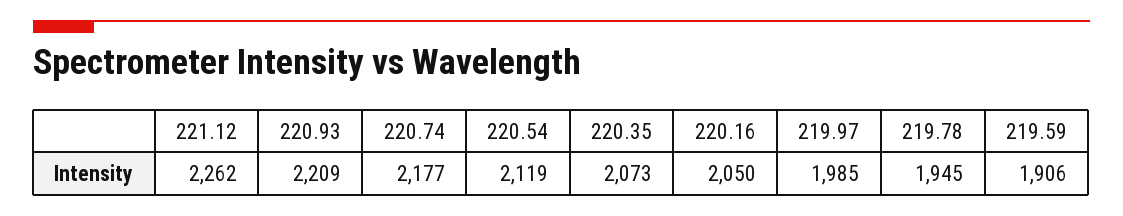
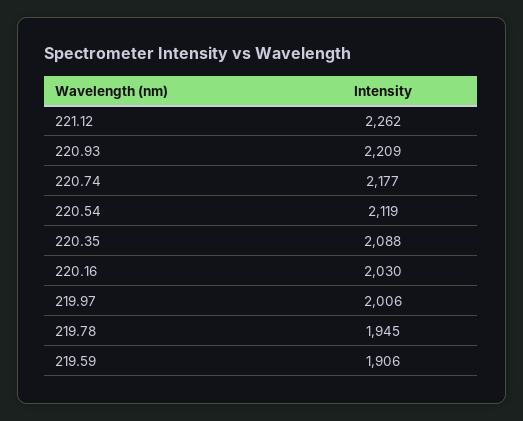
  {
    "221.12": 2262,
    "220.93": 2209,
    "220.74": 2177,
    "220.54": 2119,
-   "220.35": 2073,
+   "220.35": 2088,
-   "220.16": 2050,
+   "220.16": 2030,
-   "219.97": 1985,
+   "219.97": 2006,
    "219.78": 1945,
    "219.59": 1906
  }

